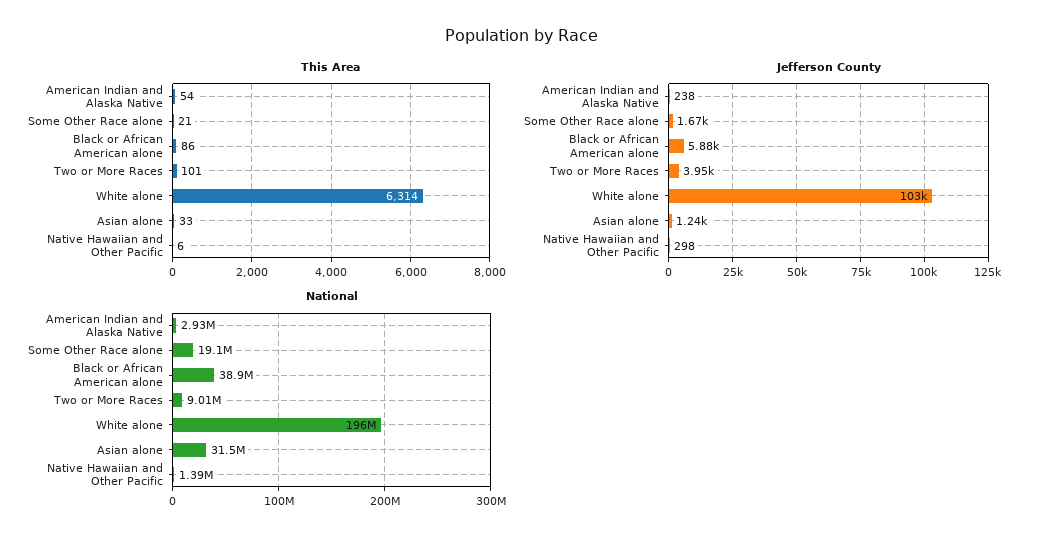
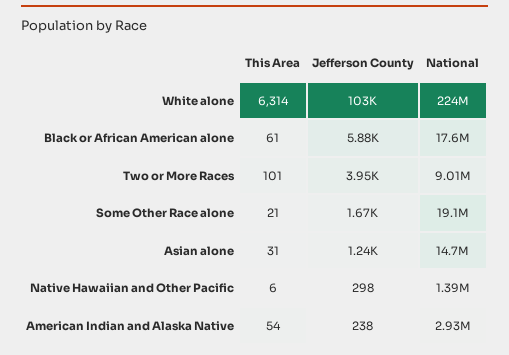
  {
    "This Area": {
      "American Indian and Alaska Native": 54,
      "Some Other Race alone": 21,
-     "Black or African American alone": 86,
+     "Black or African American alone": 61,
      "Two or More Races": 101,
      "White alone": 6314,
-     "Asian alone": 33,
+     "Asian alone": 31,
      "Native Hawaiian and Other Pacific": 6
    },
    "Jefferson County": {
      "American Indian and Alaska Native": 238,
      "Some Other Race alone": 1670,
      "Black or African American alone": 5880,
      "Two or More Races": 3950,
      "White alone": 103000,
      "Asian alone": 1240,
      "Native Hawaiian and Other Pacific": 298
    },
    "National": {
      "American Indian and Alaska Native": 2930000,
      "Some Other Race alone": 19100000,
-     "Black or African American alone": 38900000,
+     "Black or African American alone": 17600000,
      "Two or More Races": 9010000,
-     "White alone": 196000000,
+     "White alone": 224000000,
-     "Asian alone": 31500000,
+     "Asian alone": 14700000,
      "Native Hawaiian and Other Pacific": 1390000
    }
  }

